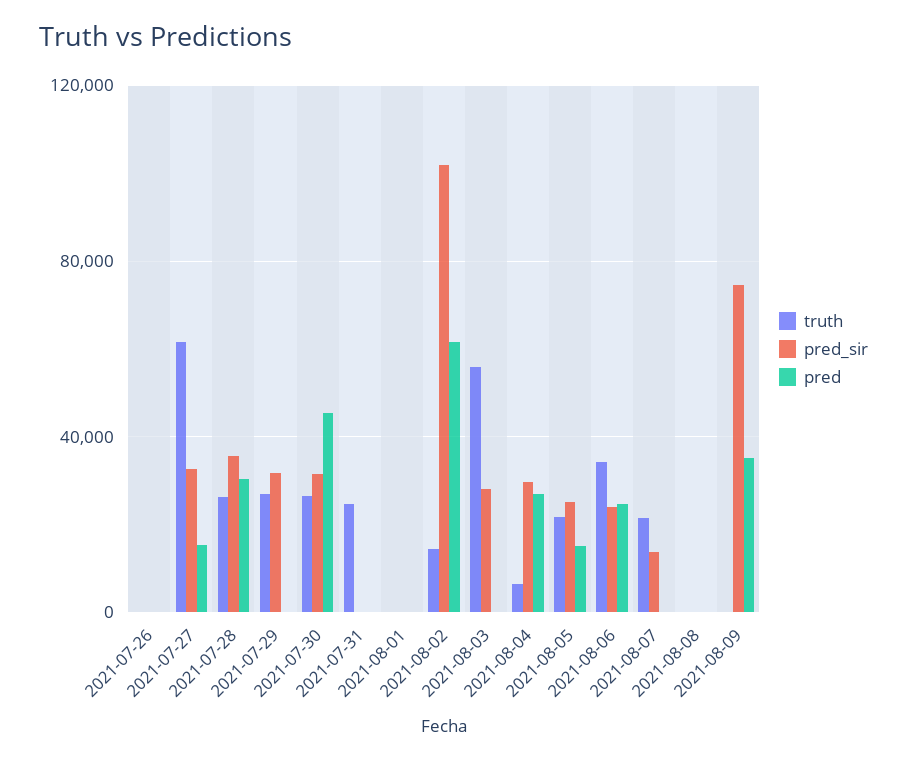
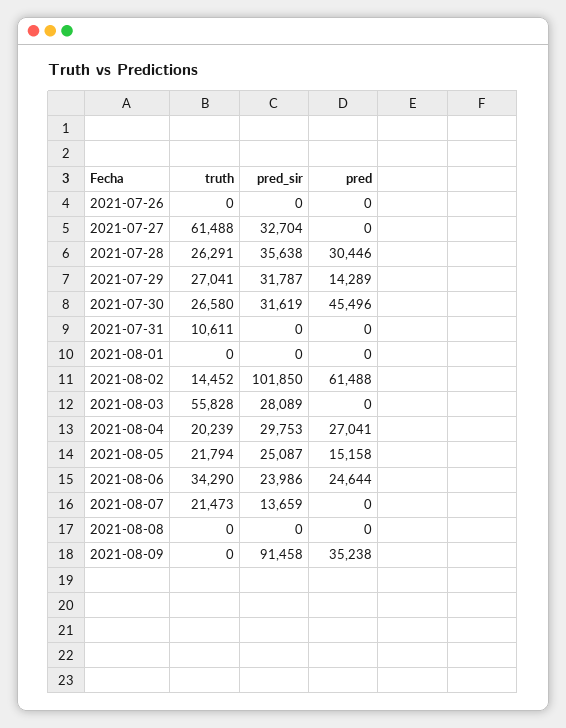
  {
    "truth": {
      "2021-07-26": 0,
      "2021-07-27": 61488,
      "2021-07-28": 26291,
      "2021-07-29": 27041,
      "2021-07-30": 26580,
-     "2021-07-31": 25000,
+     "2021-07-31": 10611,
      "2021-08-01": 0,
      "2021-08-02": 14452,
      "2021-08-03": 55828,
-     "2021-08-04": 5000,
+     "2021-08-04": 20239,
      "2021-08-05": 21794,
      "2021-08-06": 34290,
      "2021-08-07": 21473,
      "2021-08-08": 0,
      "2021-08-09": 0
    },
    "pred_sir": {
      "2021-07-26": 0,
      "2021-07-27": 32704,
      "2021-07-28": 35638,
      "2021-07-29": 31787,
      "2021-07-30": 31619,
      "2021-07-31": 0,
      "2021-08-01": 0,
      "2021-08-02": 101850,
      "2021-08-03": 28089,
      "2021-08-04": 29753,
      "2021-08-05": 25087,
      "2021-08-06": 23986,
      "2021-08-07": 13659,
      "2021-08-08": 0,
-     "2021-08-09": 75000
+     "2021-08-09": 91458
    },
    "pred": {
      "2021-07-26": 0,
-     "2021-07-27": 15000,
+     "2021-07-27": 0,
      "2021-07-28": 30446,
-     "2021-07-29": 0,
+     "2021-07-29": 14289,
      "2021-07-30": 45496,
      "2021-07-31": 0,
      "2021-08-01": 0,
      "2021-08-02": 61488,
      "2021-08-03": 0,
      "2021-08-04": 27041,
      "2021-08-05": 15158,
      "2021-08-06": 24644,
      "2021-08-07": 0,
      "2021-08-08": 0,
      "2021-08-09": 35238
    }
  }

